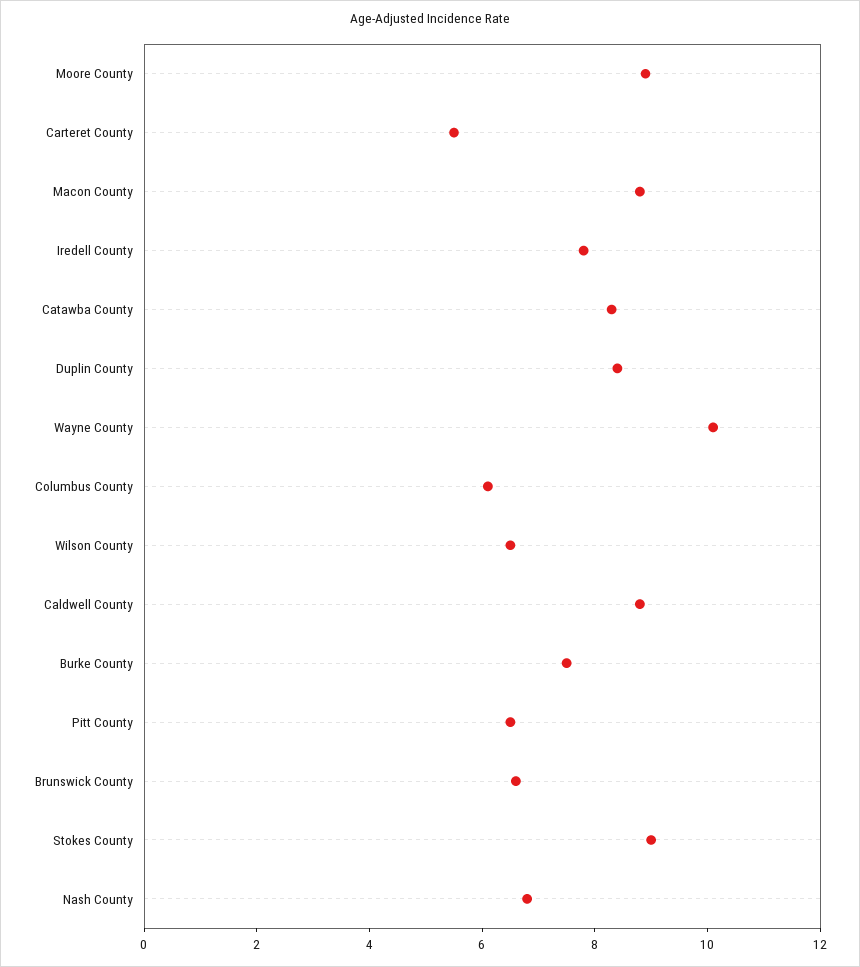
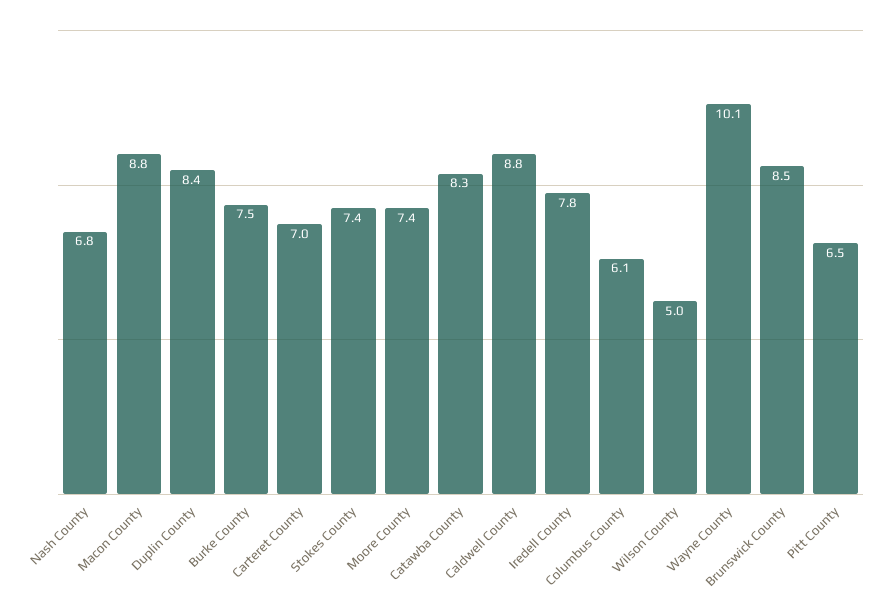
  {
-   "Moore County": 9,
+   "Moore County": 7.4,
-   "Carteret County": 5.5,
+   "Carteret County": 7,
    "Macon County": 8.8,
    "Iredell County": 7.8,
    "Catawba County": 8.3,
    "Duplin County": 8.4,
    "Wayne County": 10.1,
    "Columbus County": 6.1,
-   "Wilson County": 6.5,
+   "Wilson County": 5,
    "Caldwell County": 8.8,
    "Burke County": 7.5,
    "Pitt County": 6.5,
-   "Brunswick County": 6.5,
+   "Brunswick County": 8.5,
-   "Stokes County": 9,
+   "Stokes County": 7.4,
    "Nash County": 6.8
  }

